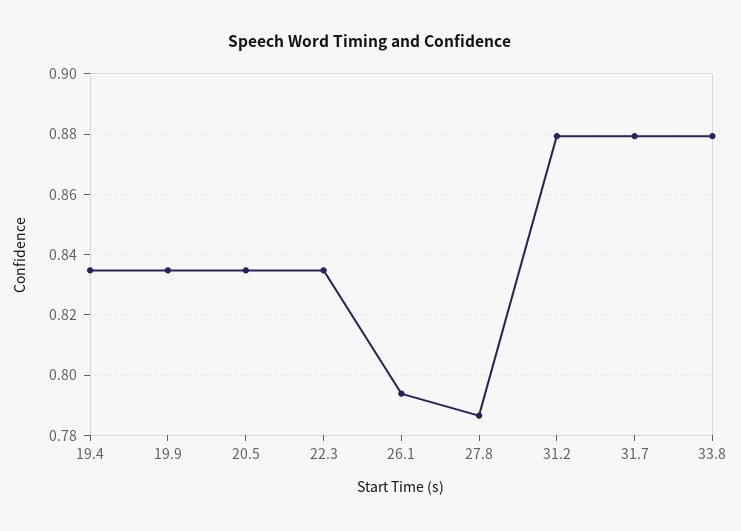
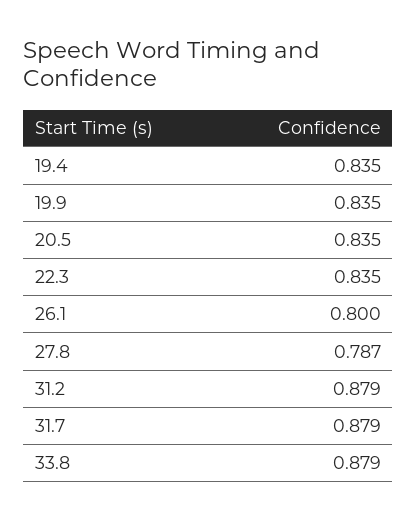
  {
    "19.4": 0.835,
    "19.9": 0.835,
    "20.5": 0.835,
    "22.3": 0.835,
-   "26.1": 0.794,
+   "26.1": 0.8,
    "27.8": 0.787,
    "31.2": 0.879,
    "31.7": 0.879,
    "33.8": 0.879
  }

